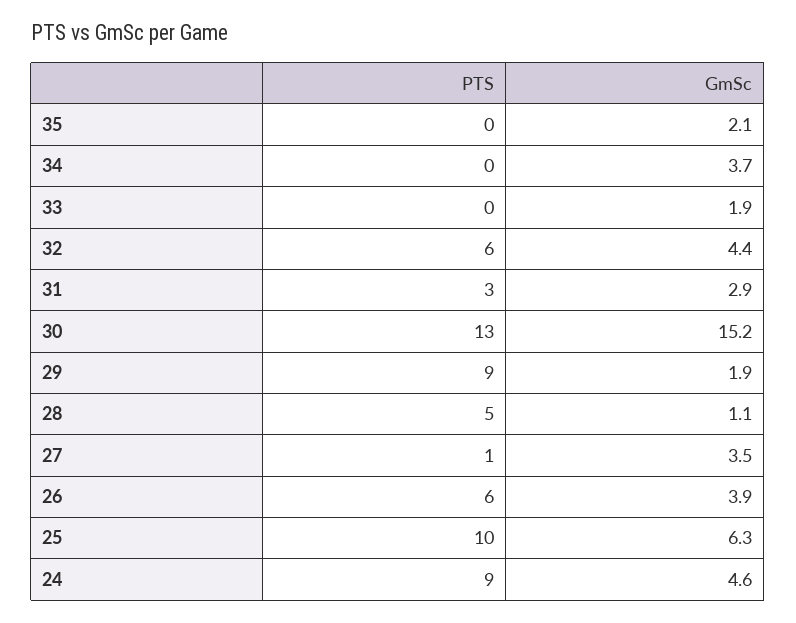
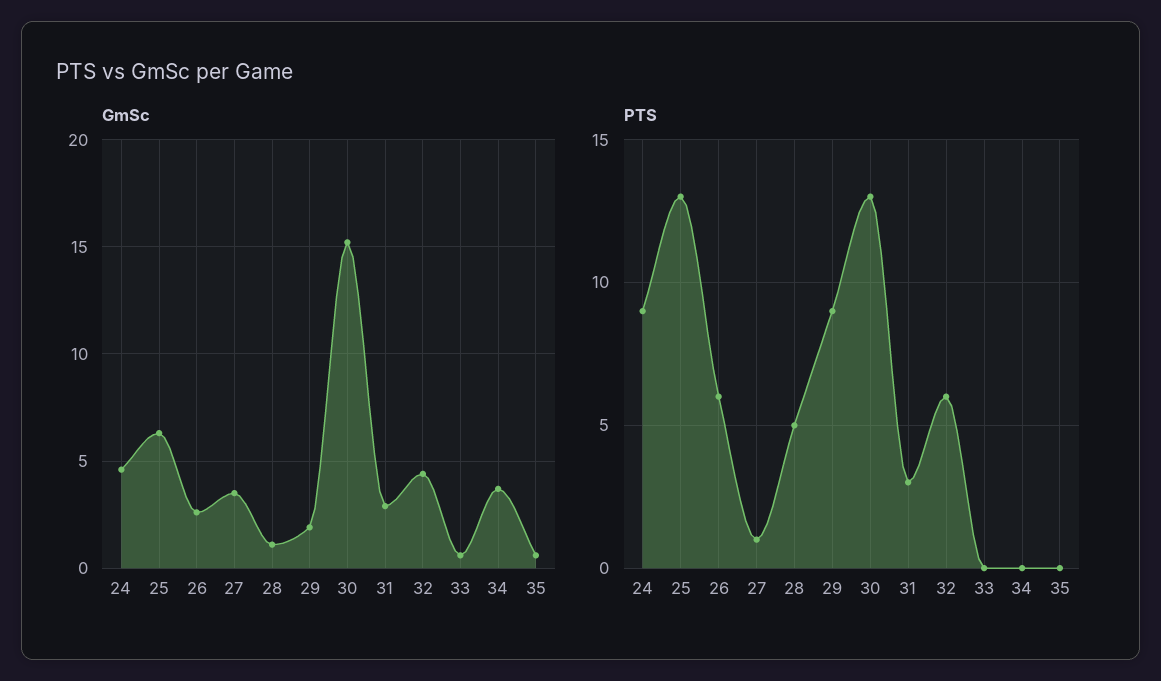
  {
    "PTS": {
      "35": 0,
      "34": 0,
      "33": 0,
      "32": 6,
      "31": 3,
      "30": 13,
      "29": 9,
      "28": 5,
      "27": 1,
      "26": 6,
-     "25": 10,
+     "25": 13,
      "24": 9
    },
    "GmSc": {
-     "35": 2.1,
+     "35": 0.5,
      "34": 3.7,
-     "33": 1.9,
+     "33": 0.5,
      "32": 4.4,
      "31": 2.9,
      "30": 15.2,
      "29": 1.9,
      "28": 1.1,
      "27": 3.5,
-     "26": 3.9,
+     "26": 2.5,
      "25": 6.3,
      "24": 4.6
    }
  }

